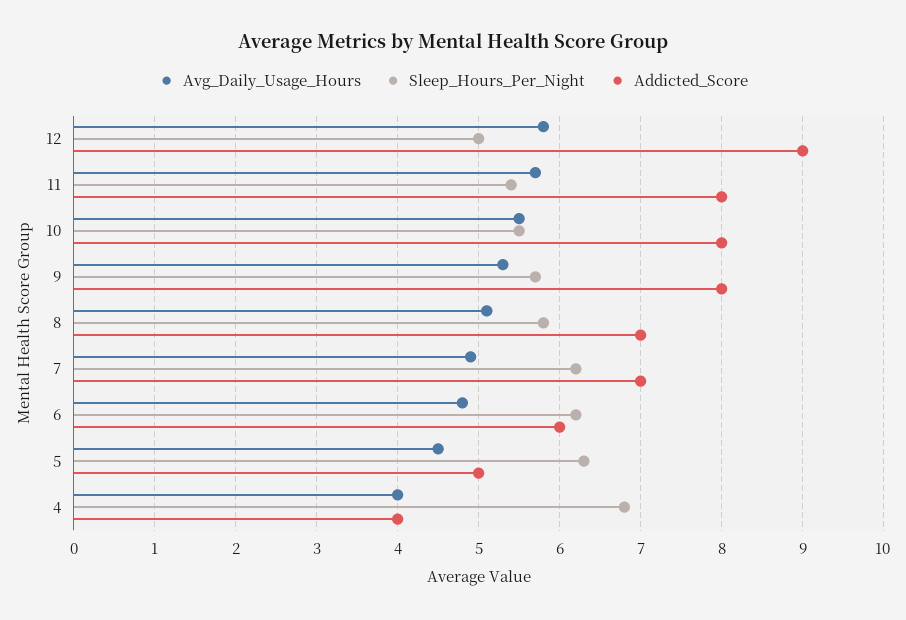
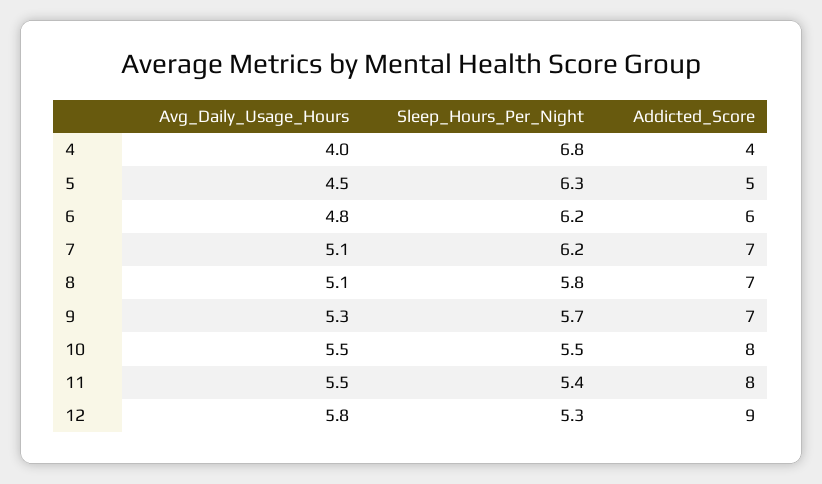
  {
    "Avg_Daily_Usage_Hours": {
      "12": 5.8,
-     "11": 5.7,
+     "11": 5.5,
      "10": 5.5,
      "9": 5.3,
      "8": 5.1,
-     "7": 4.9,
+     "7": 5.1,
      "6": 4.8,
      "5": 4.5,
      "4": 4
    },
    "Sleep_Hours_Per_Night": {
-     "12": 5,
+     "12": 5.3,
      "11": 5.4,
      "10": 5.5,
      "9": 5.7,
      "8": 5.8,
      "7": 6.2,
      "6": 6.2,
      "5": 6.3,
      "4": 6.8
    },
    "Addicted_Score": {
      "12": 9,
      "11": 8,
      "10": 8,
-     "9": 8,
+     "9": 7,
      "8": 7,
      "7": 7,
      "6": 6,
      "5": 5,
      "4": 4
    }
  }

